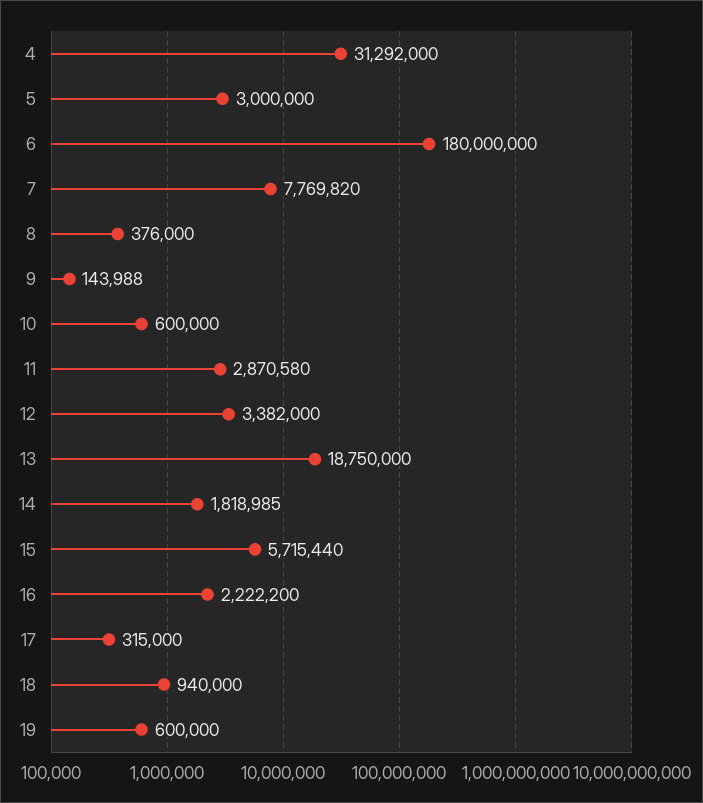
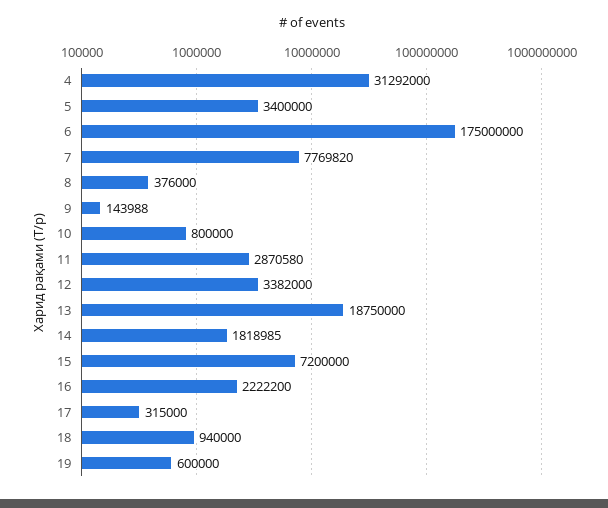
  {
    "4": 31292000,
-   "5": 3000000,
+   "5": 3400000,
-   "6": 180000000,
+   "6": 175000000,
    "7": 7769820,
    "8": 376000,
    "9": 143988,
-   "10": 600000,
+   "10": 800000,
    "11": 2870580,
    "12": 3382000,
    "13": 18750000,
    "14": 1818985,
-   "15": 5715440,
+   "15": 7200000,
    "16": 2222200,
    "17": 315000,
    "18": 940000,
    "19": 600000
  }

